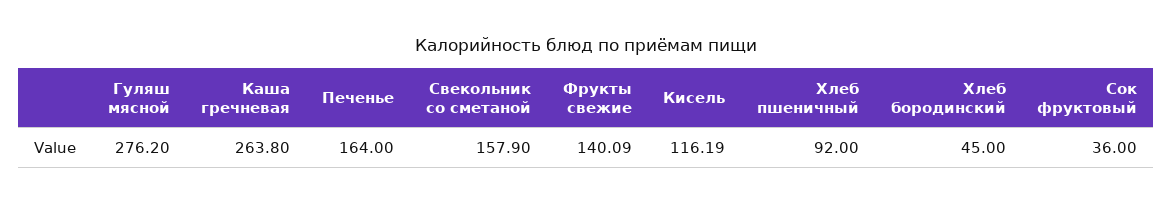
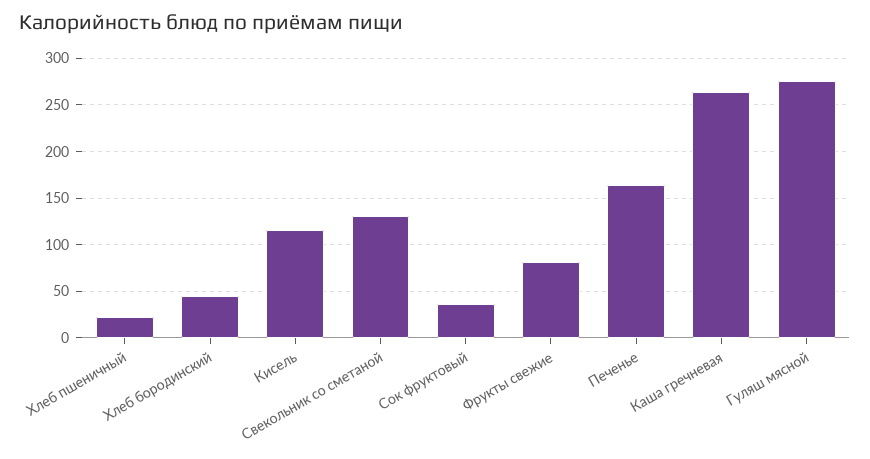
  {
    "Гуляш мясной": 276.2,
    "Каша гречневая": 263.8,
    "Печенье": 164,
-   "Свекольник со сметаной": 157.9,
+   "Свекольник со сметаной": 130,
-   "Фрукты свежие": 140.09,
+   "Фрукты свежие": 80,
    "Кисель": 116.19,
-   "Хлеб пшеничный": 92,
+   "Хлеб пшеничный": 20,
    "Хлеб бородинский": 45,
    "Сок фруктовый": 36
  }

